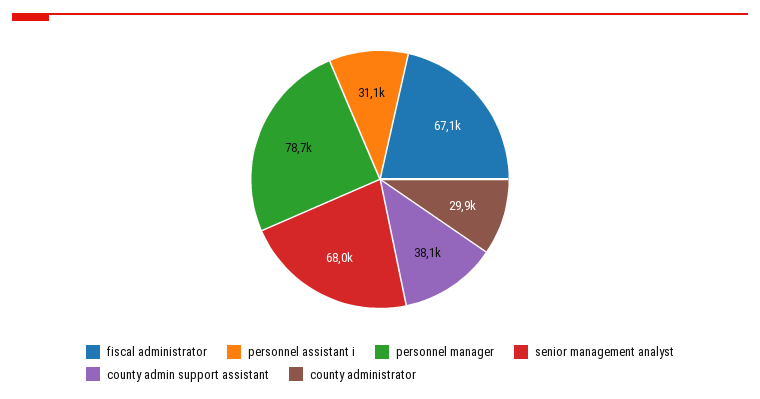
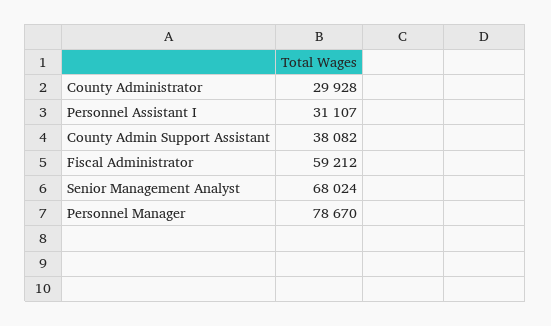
  {
-   "fiscal administrator": 67100,
+   "fiscal administrator": 59212,
    "personnel assistant i": 31107,
    "personnel manager": 78670,
    "senior management analyst": 68024,
    "county admin support assistant": 38082,
    "county administrator": 29928
  }

